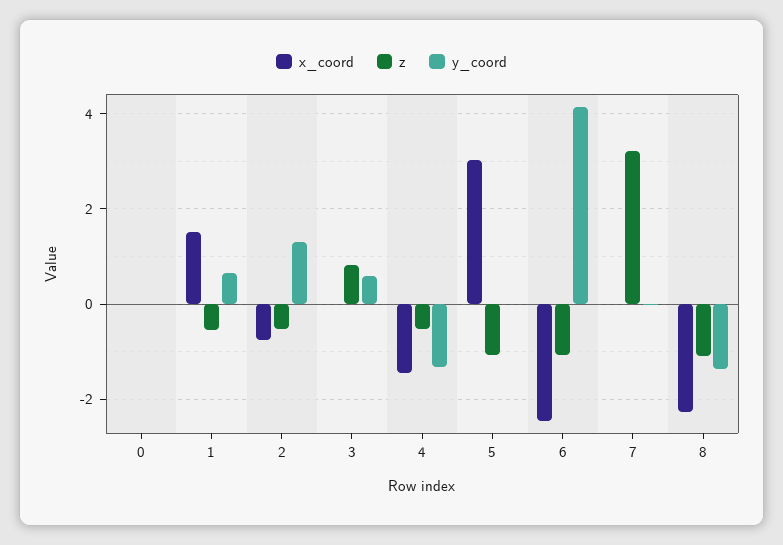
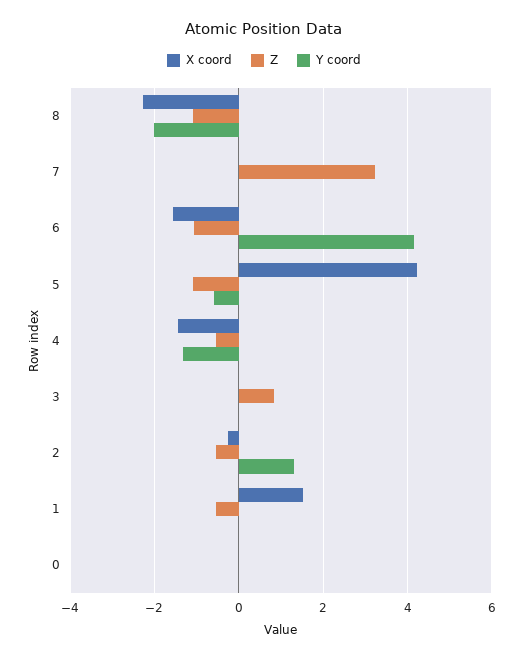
  {
    "x_coord": {
      "0": 0,
      "1": 1.6,
-     "2": -0.8,
+     "2": -0.2,
      "3": 0,
      "4": -1.4,
-     "5": 3,
+     "5": 4.2,
-     "6": -2.4,
+     "6": -1.6,
      "7": 0,
      "8": -2.2
    },
    "z": {
      "0": 0,
      "1": -0.6,
      "2": -0.6,
      "3": 0.8,
      "4": -0.6,
      "5": -1,
      "6": -1,
      "7": 3.2,
      "8": -1
    },
    "y_coord": {
      "0": 0,
-     "1": 0.6,
+     "1": 0,
      "2": 1.4,
-     "3": 0.6,
+     "3": 0,
      "4": -1.4,
-     "5": 0,
+     "5": -0.6,
      "6": 4.2,
      "7": 0,
-     "8": -1.4
+     "8": -2
    }
  }

